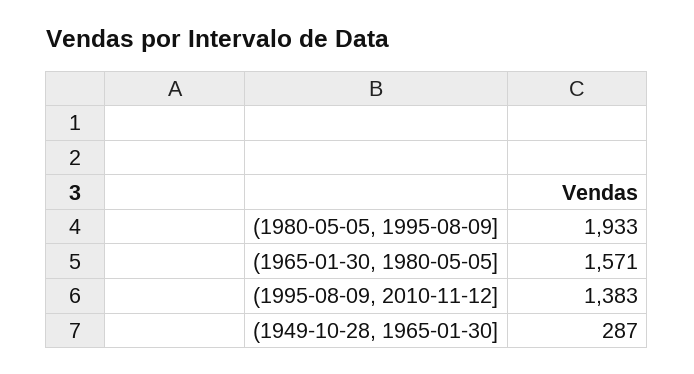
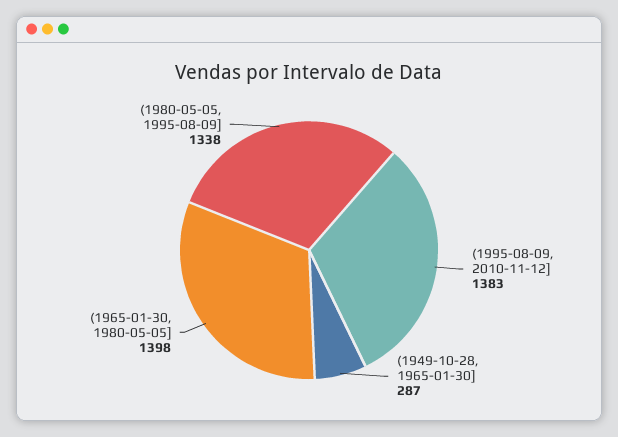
  {
-   "(1980-05-05, 1995-08-09]": 1933,
+   "(1980-05-05, 1995-08-09]": 1338,
-   "(1965-01-30, 1980-05-05]": 1571,
+   "(1965-01-30, 1980-05-05]": 1398,
    "(1995-08-09, 2010-11-12]": 1383,
    "(1949-10-28, 1965-01-30]": 287
  }

